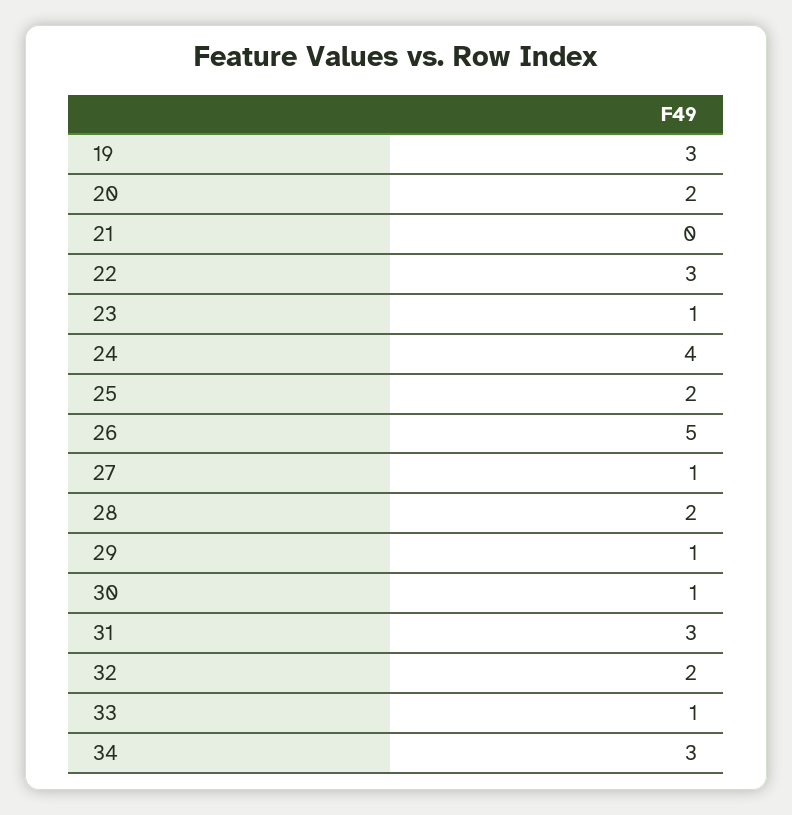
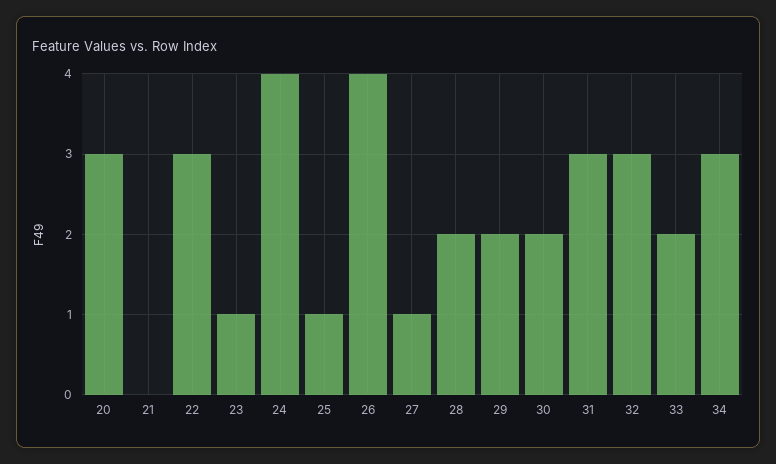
  {
-   "19": 3,
-   "20": 2,
+   "20": 3,
    "21": 0,
    "22": 3,
    "23": 1,
    "24": 4,
-   "25": 2,
+   "25": 1,
-   "26": 5,
+   "26": 4,
    "27": 1,
    "28": 2,
-   "29": 1,
+   "29": 2,
-   "30": 1,
+   "30": 2,
    "31": 3,
-   "32": 2,
+   "32": 3,
-   "33": 1,
+   "33": 2,
    "34": 3
  }

